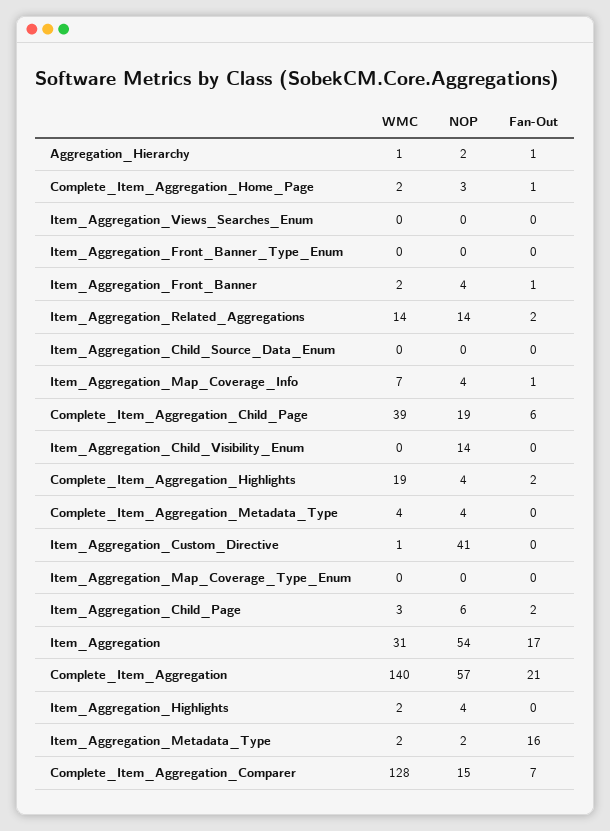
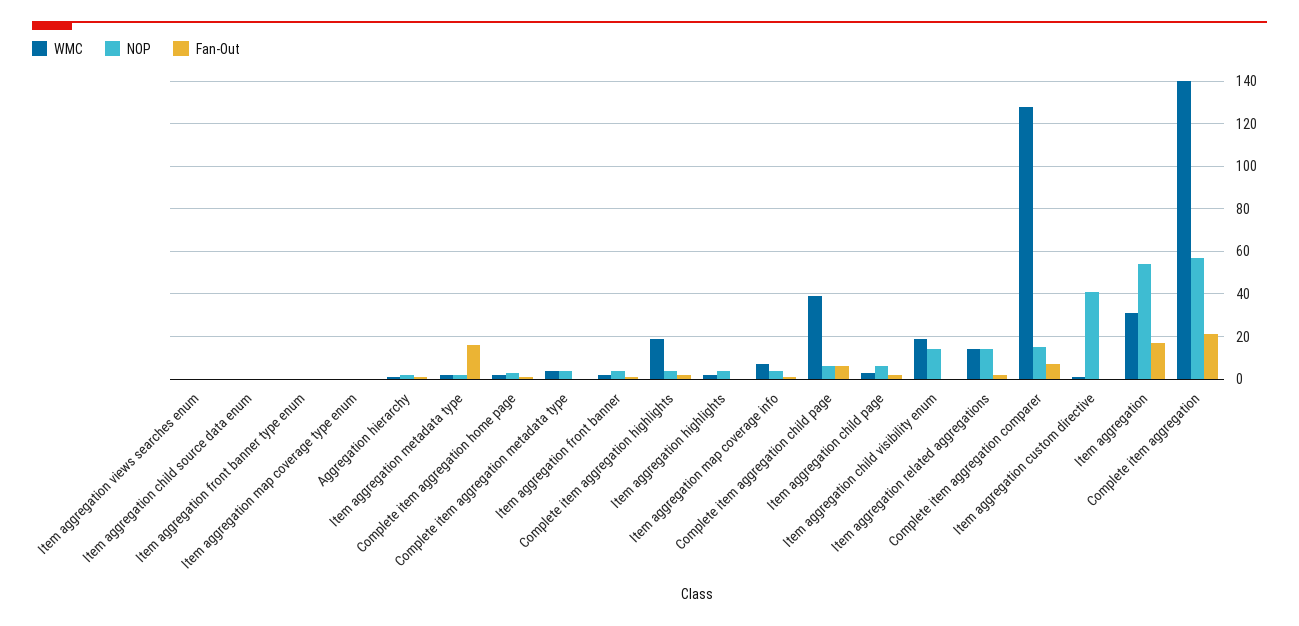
  {
    "WMC": {
      "Aggregation_Hierarchy": 1,
      "Complete_Item_Aggregation_Home_Page": 2,
      "Item_Aggregation_Views_Searches_Enum": 0,
      "Item_Aggregation_Front_Banner_Type_Enum": 0,
      "Item_Aggregation_Front_Banner": 2,
      "Item_Aggregation_Related_Aggregations": 14,
      "Item_Aggregation_Child_Source_Data_Enum": 0,
      "Item_Aggregation_Map_Coverage_Info": 7,
      "Complete_Item_Aggregation_Child_Page": 39,
-     "Item_Aggregation_Child_Visibility_Enum": 0,
+     "Item_Aggregation_Child_Visibility_Enum": 20,
      "Complete_Item_Aggregation_Highlights": 19,
      "Complete_Item_Aggregation_Metadata_Type": 4,
      "Item_Aggregation_Custom_Directive": 1,
      "Item_Aggregation_Map_Coverage_Type_Enum": 0,
      "Item_Aggregation_Child_Page": 3,
      "Item_Aggregation": 31,
      "Complete_Item_Aggregation": 140,
      "Item_Aggregation_Highlights": 2,
      "Item_Aggregation_Metadata_Type": 2,
      "Complete_Item_Aggregation_Comparer": 128
    },
    "NOP": {
      "Aggregation_Hierarchy": 2,
      "Complete_Item_Aggregation_Home_Page": 3,
      "Item_Aggregation_Views_Searches_Enum": 0,
      "Item_Aggregation_Front_Banner_Type_Enum": 0,
      "Item_Aggregation_Front_Banner": 4,
      "Item_Aggregation_Related_Aggregations": 14,
      "Item_Aggregation_Child_Source_Data_Enum": 0,
      "Item_Aggregation_Map_Coverage_Info": 4,
-     "Complete_Item_Aggregation_Child_Page": 19,
+     "Complete_Item_Aggregation_Child_Page": 5,
      "Item_Aggregation_Child_Visibility_Enum": 14,
      "Complete_Item_Aggregation_Highlights": 4,
      "Complete_Item_Aggregation_Metadata_Type": 4,
      "Item_Aggregation_Custom_Directive": 41,
      "Item_Aggregation_Map_Coverage_Type_Enum": 0,
      "Item_Aggregation_Child_Page": 6,
      "Item_Aggregation": 54,
      "Complete_Item_Aggregation": 57,
      "Item_Aggregation_Highlights": 4,
      "Item_Aggregation_Metadata_Type": 2,
      "Complete_Item_Aggregation_Comparer": 15
    },
    "Fan-Out": {
      "Aggregation_Hierarchy": 1,
      "Complete_Item_Aggregation_Home_Page": 1,
      "Item_Aggregation_Views_Searches_Enum": 0,
      "Item_Aggregation_Front_Banner_Type_Enum": 0,
      "Item_Aggregation_Front_Banner": 1,
      "Item_Aggregation_Related_Aggregations": 2,
      "Item_Aggregation_Child_Source_Data_Enum": 0,
      "Item_Aggregation_Map_Coverage_Info": 1,
      "Complete_Item_Aggregation_Child_Page": 6,
      "Item_Aggregation_Child_Visibility_Enum": 0,
      "Complete_Item_Aggregation_Highlights": 2,
      "Complete_Item_Aggregation_Metadata_Type": 0,
      "Item_Aggregation_Custom_Directive": 0,
      "Item_Aggregation_Map_Coverage_Type_Enum": 0,
      "Item_Aggregation_Child_Page": 2,
      "Item_Aggregation": 17,
      "Complete_Item_Aggregation": 21,
      "Item_Aggregation_Highlights": 0,
      "Item_Aggregation_Metadata_Type": 16,
      "Complete_Item_Aggregation_Comparer": 7
    }
  }

